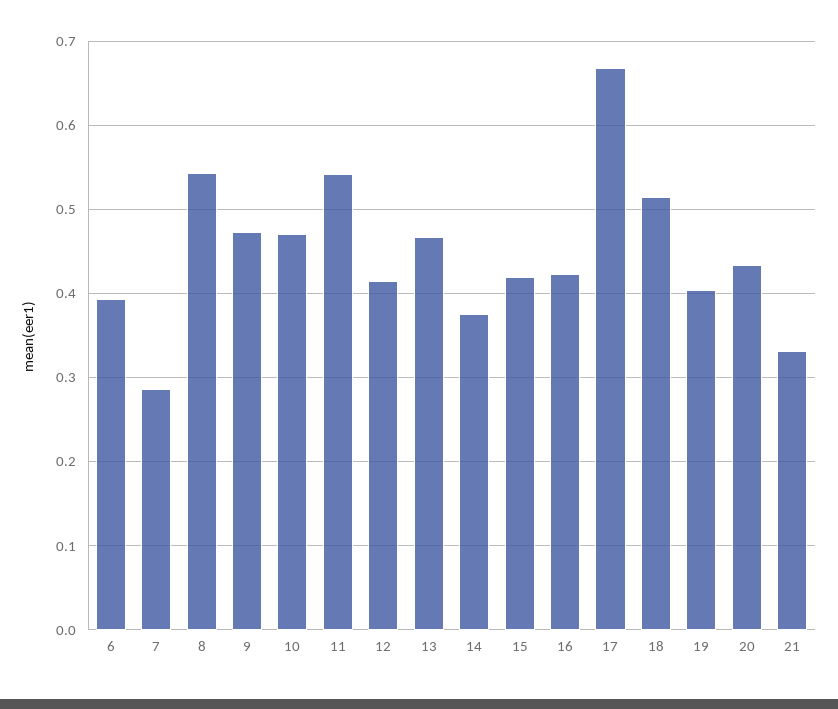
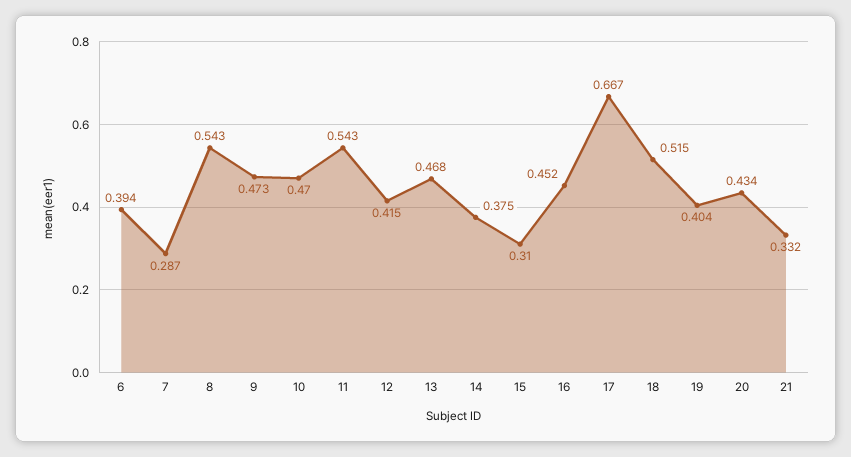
  {
    "6": 0.394,
    "7": 0.287,
    "8": 0.543,
    "9": 0.473,
    "10": 0.47,
    "11": 0.543,
    "12": 0.415,
    "13": 0.468,
    "14": 0.375,
-   "15": 0.42,
+   "15": 0.31,
-   "16": 0.42,
+   "16": 0.452,
    "17": 0.667,
    "18": 0.515,
    "19": 0.404,
    "20": 0.434,
    "21": 0.332
  }

